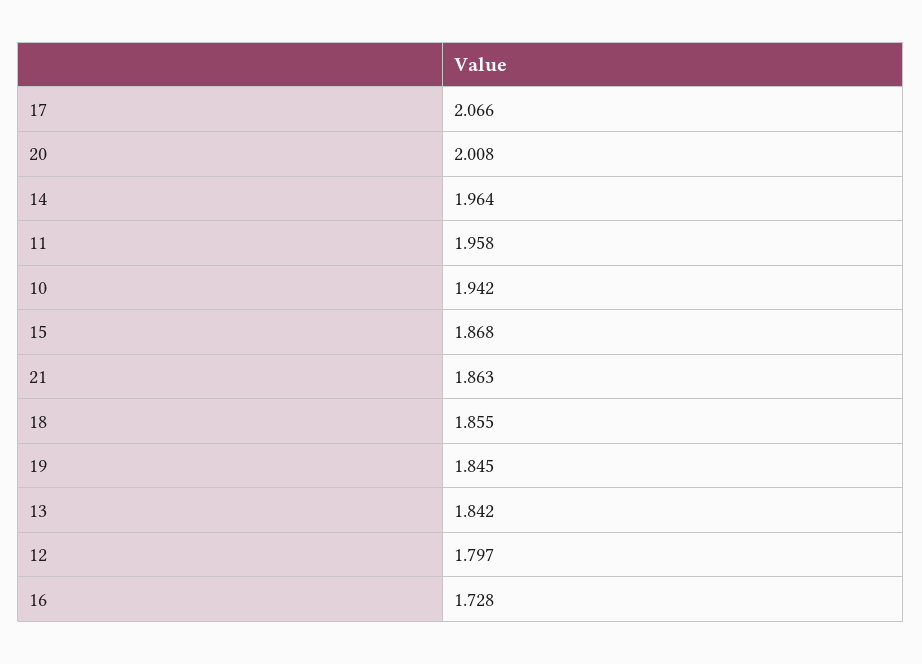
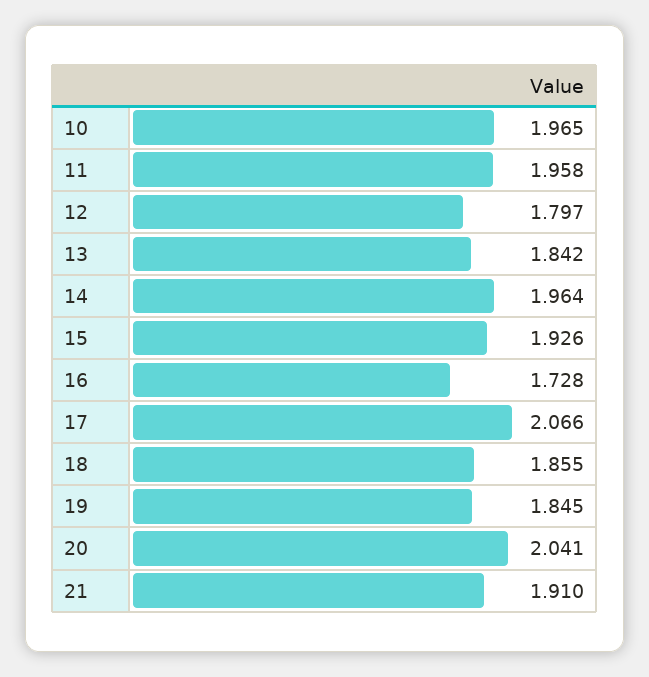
  {
    "17": 2.066,
-   "20": 2.008,
+   "20": 2.041,
    "14": 1.964,
    "11": 1.958,
-   "10": 1.942,
+   "10": 1.965,
-   "15": 1.868,
+   "15": 1.926,
-   "21": 1.863,
+   "21": 1.91,
    "18": 1.855,
    "19": 1.845,
    "13": 1.842,
    "12": 1.797,
    "16": 1.728
  }

